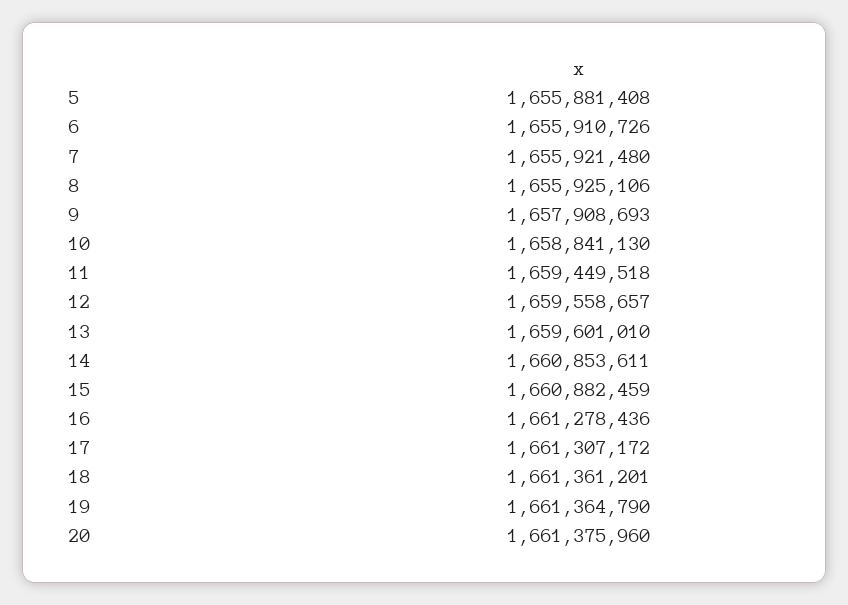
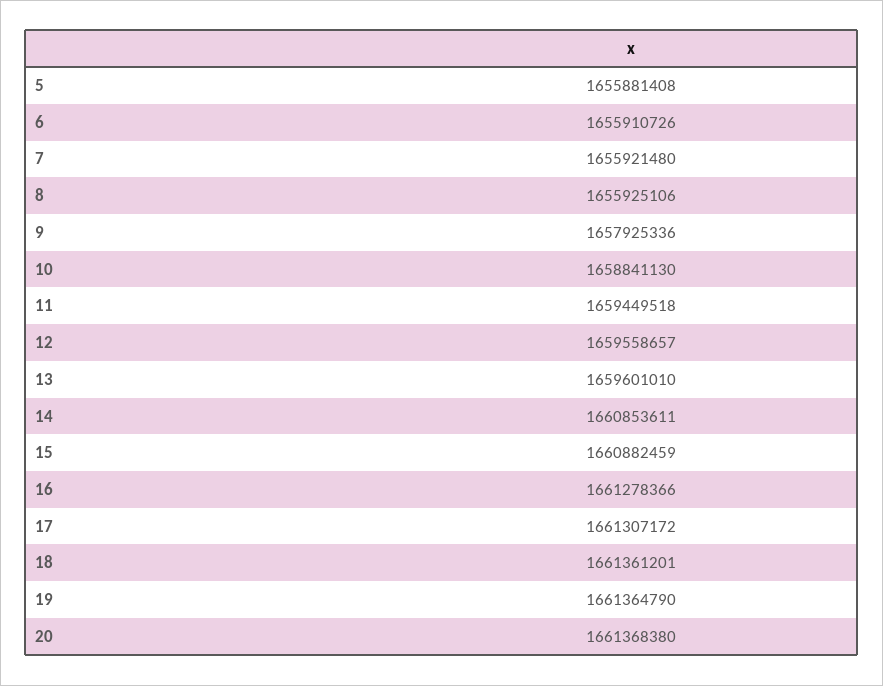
  {
    "5": 1655881408,
    "6": 1655910726,
    "7": 1655921480,
    "8": 1655925106,
-   "9": 1657908693,
+   "9": 1657925336,
    "10": 1658841130,
    "11": 1659449518,
    "12": 1659558657,
    "13": 1659601010,
    "14": 1660853611,
    "15": 1660882459,
-   "16": 1661278436,
+   "16": 1661278366,
    "17": 1661307172,
    "18": 1661361201,
    "19": 1661364790,
-   "20": 1661375960
+   "20": 1661368380
  }

